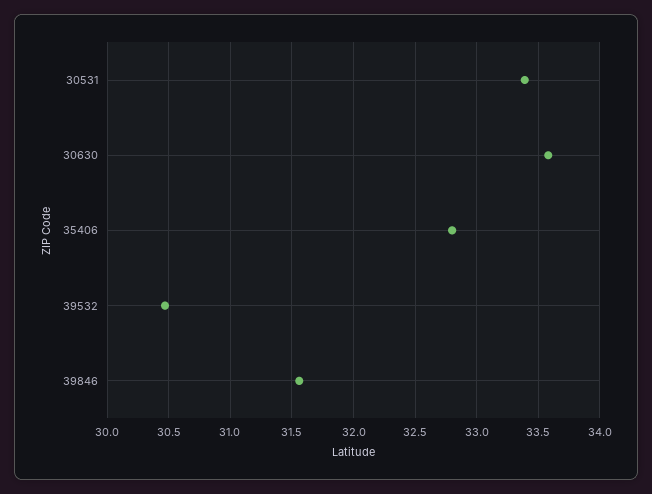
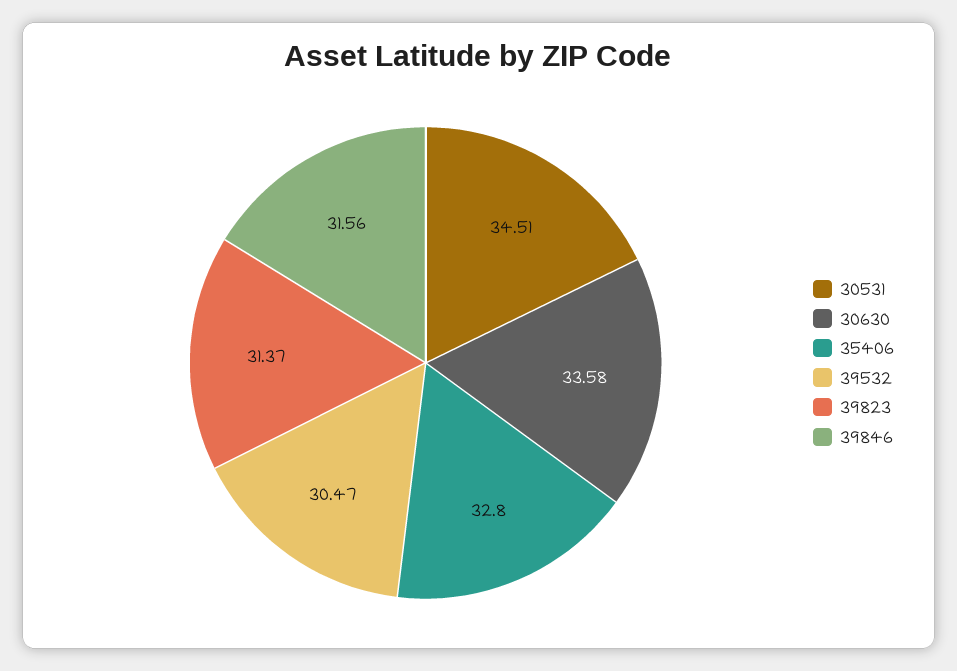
  {
-   "30531": 33.4,
+   "30531": 34.51,
    "30630": 33.58,
    "35406": 32.8,
    "39532": 30.47,
-   "39846": 31.56
+   "39846": 31.56,
+   "39823": 31.37
  }

